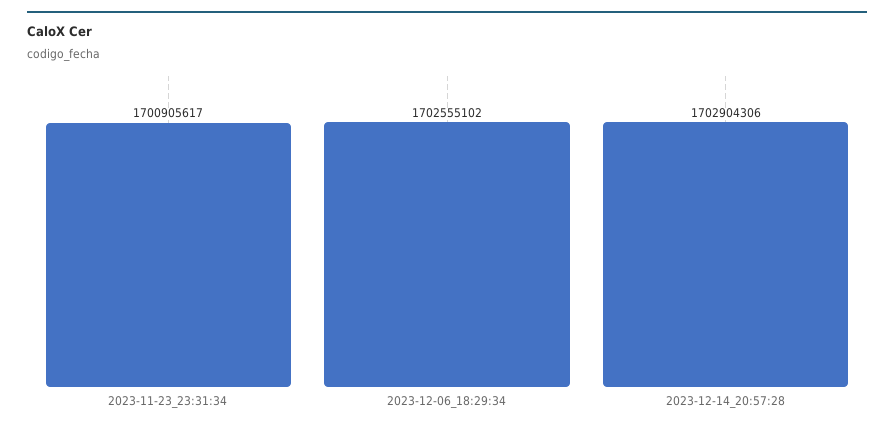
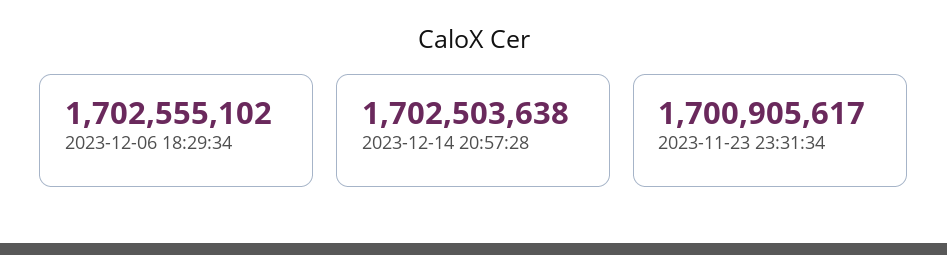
  {
    "2023-11-23_23:31:34": 1700905617,
    "2023-12-06_18:29:34": 1702555102,
-   "2023-12-14_20:57:28": 1702904306
+   "2023-12-14_20:57:28": 1702503638
  }

